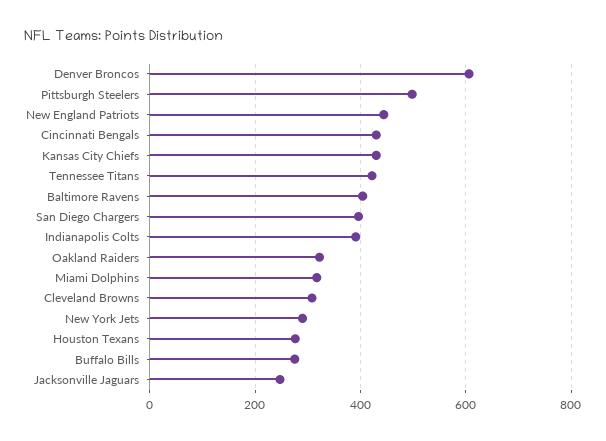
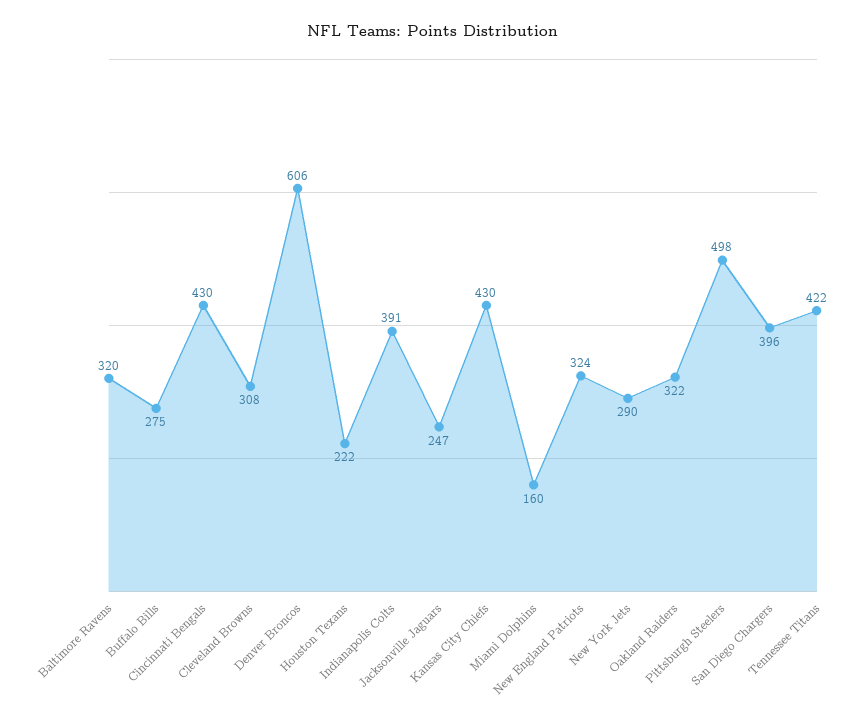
  {
    "Denver Broncos": 606,
    "Pittsburgh Steelers": 498,
-   "New England Patriots": 440,
+   "New England Patriots": 324,
    "Cincinnati Bengals": 430,
    "Kansas City Chiefs": 430,
    "Tennessee Titans": 422,
-   "Baltimore Ravens": 400,
+   "Baltimore Ravens": 320,
    "San Diego Chargers": 396,
    "Indianapolis Colts": 391,
    "Oakland Raiders": 322,
-   "Miami Dolphins": 320,
+   "Miami Dolphins": 160,
    "Cleveland Browns": 308,
    "New York Jets": 290,
-   "Houston Texans": 280,
+   "Houston Texans": 222,
    "Buffalo Bills": 275,
    "Jacksonville Jaguars": 247
  }

